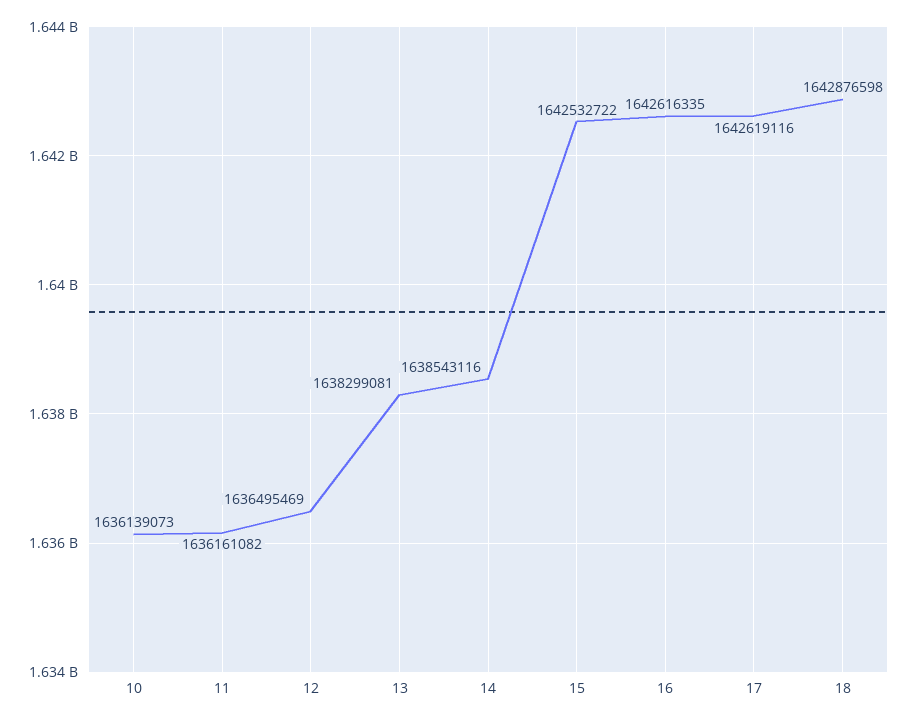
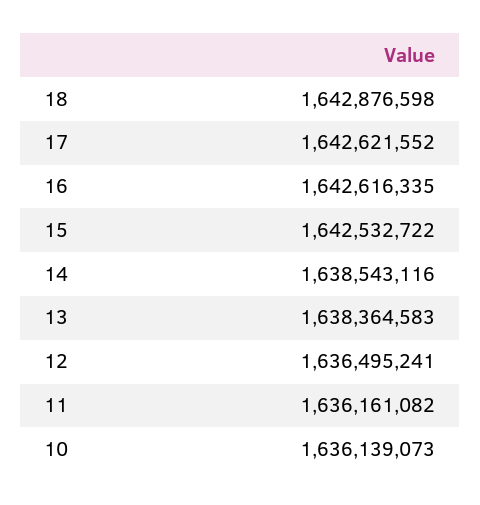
  {
    "10": 1636139073,
    "11": 1636161082,
-   "12": 1636495469,
+   "12": 1636495241,
-   "13": 1638299081,
+   "13": 1638364583,
    "14": 1638543116,
    "15": 1642532722,
    "16": 1642616335,
-   "17": 1642619116,
+   "17": 1642621552,
    "18": 1642876598
  }

